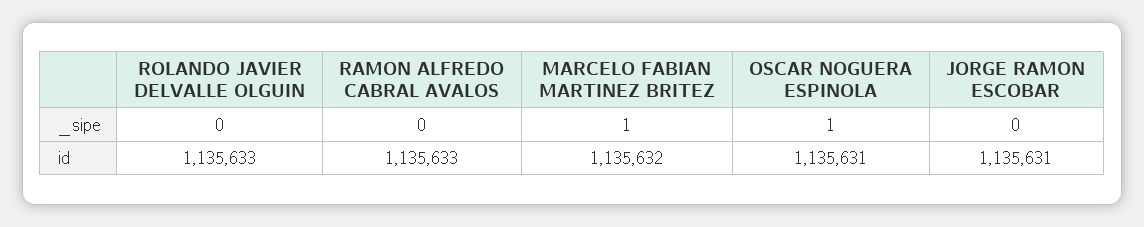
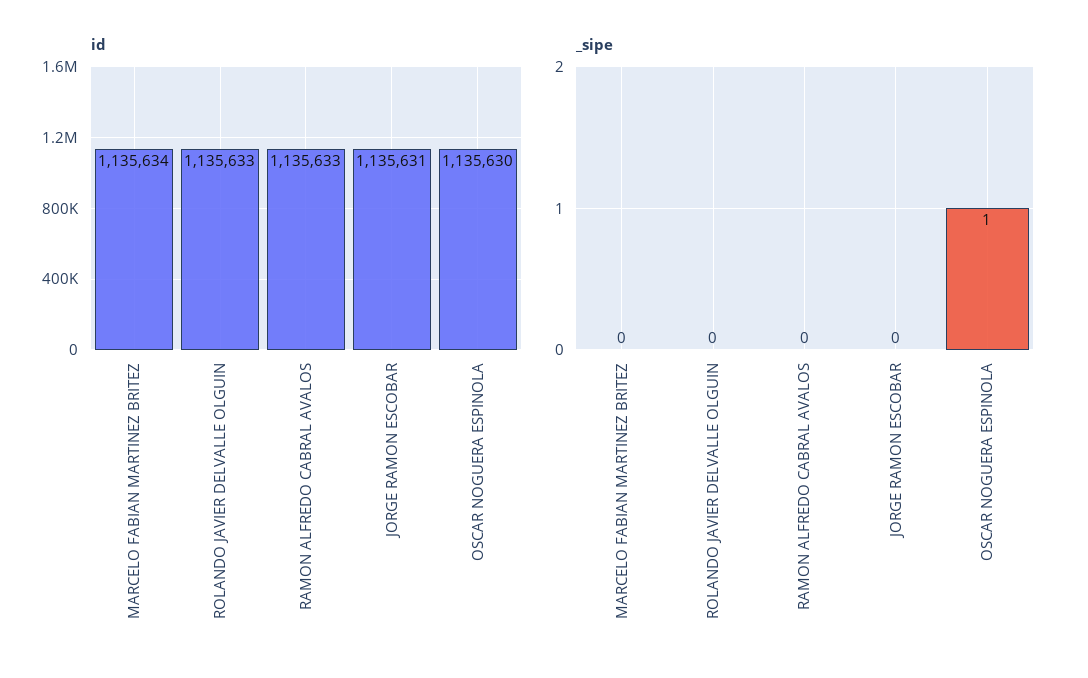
  {
    "_sipe": {
      "ROLANDO JAVIER DELVALLE OLGUIN": 0,
      "RAMON ALFREDO CABRAL AVALOS": 0,
-     "MARCELO FABIAN MARTINEZ BRITEZ": 1,
+     "MARCELO FABIAN MARTINEZ BRITEZ": 0,
      "OSCAR NOGUERA ESPINOLA": 1,
      "JORGE RAMON ESCOBAR": 0
    },
    "id": {
      "ROLANDO JAVIER DELVALLE OLGUIN": 1135633,
      "RAMON ALFREDO CABRAL AVALOS": 1135633,
-     "MARCELO FABIAN MARTINEZ BRITEZ": 1135632,
+     "MARCELO FABIAN MARTINEZ BRITEZ": 1135634,
-     "OSCAR NOGUERA ESPINOLA": 1135631,
+     "OSCAR NOGUERA ESPINOLA": 1135630,
      "JORGE RAMON ESCOBAR": 1135631
    }
  }

